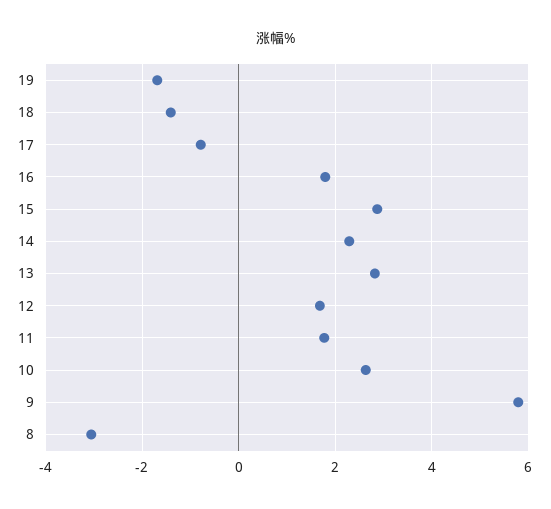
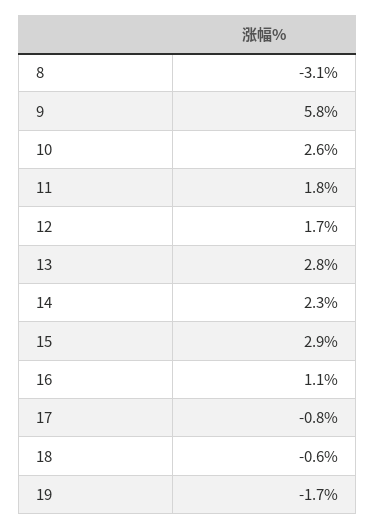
  {
    "19": -1.7,
-   "18": -1.4,
+   "18": -0.6,
    "17": -0.8,
-   "16": 1.8,
+   "16": 1.1,
    "15": 2.9,
    "14": 2.3,
    "13": 2.8,
    "12": 1.7,
    "11": 1.8,
    "10": 2.6,
    "9": 5.8,
    "8": -3.1
  }

